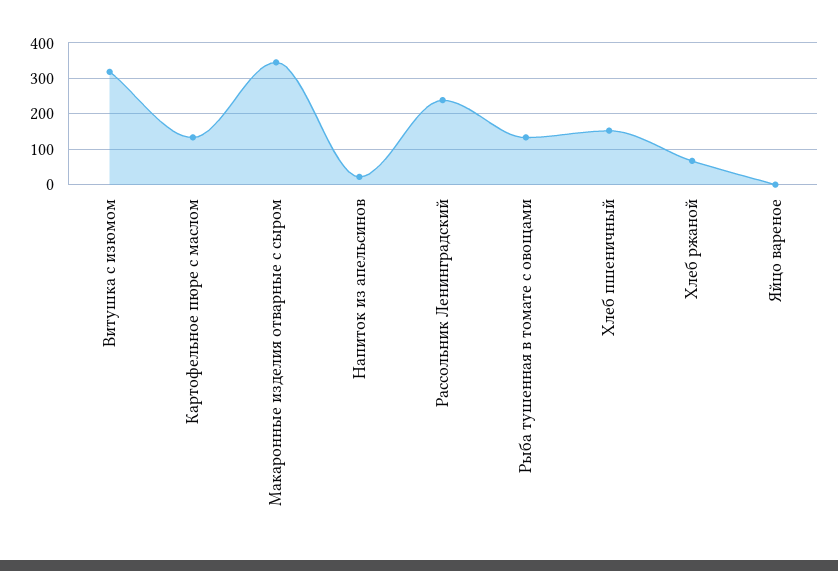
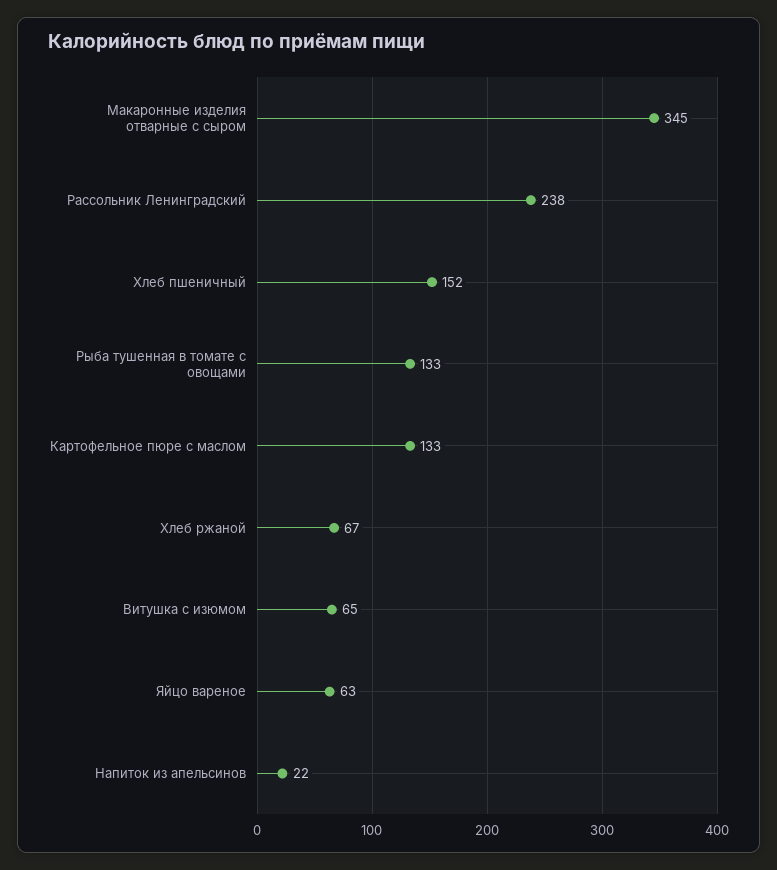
  {
-   "Витушка с изюмом": 320,
+   "Витушка с изюмом": 65,
    "Картофельное пюре с маслом": 133,
    "Макаронные изделия отварные с сыром": 345,
    "Напиток из апельсинов": 22,
    "Рассольник Ленинградский": 238,
    "Рыба тушенная в томате с овощами": 133,
    "Хлеб пшеничный": 152,
    "Хлеб ржаной": 67,
-   "Яйцо вареное": 0
+   "Яйцо вареное": 63
  }

